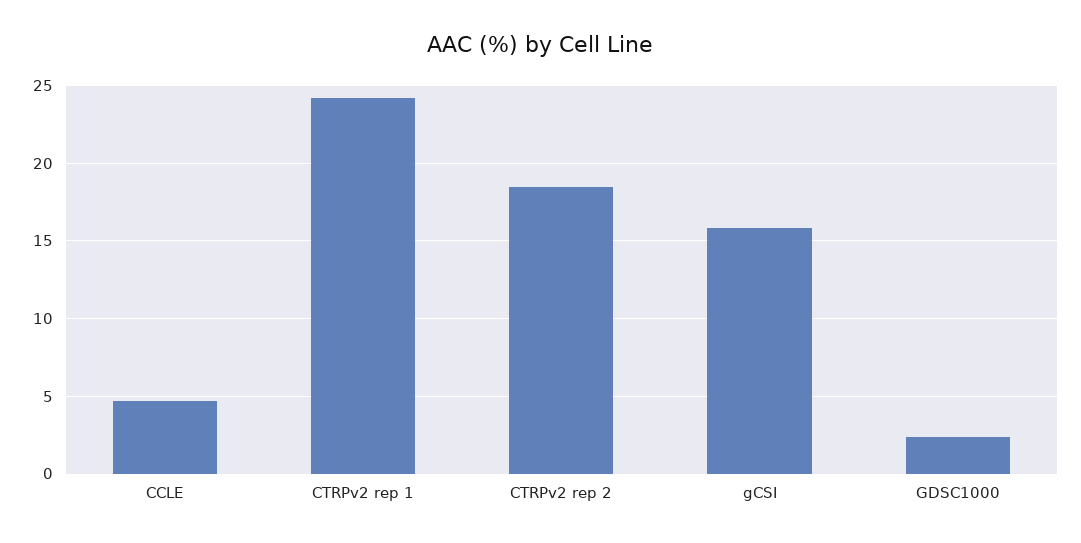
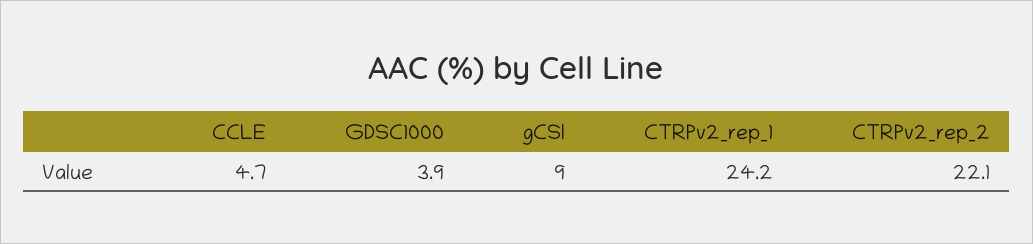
  {
    "CCLE": 4.7,
    "CTRPv2 rep 1": 24.2,
-   "CTRPv2 rep 2": 18.5,
+   "CTRPv2 rep 2": 22.1,
-   "gCSI": 16,
+   "gCSI": 9,
-   "GDSC1000": 2.5
+   "GDSC1000": 3.9
  }

